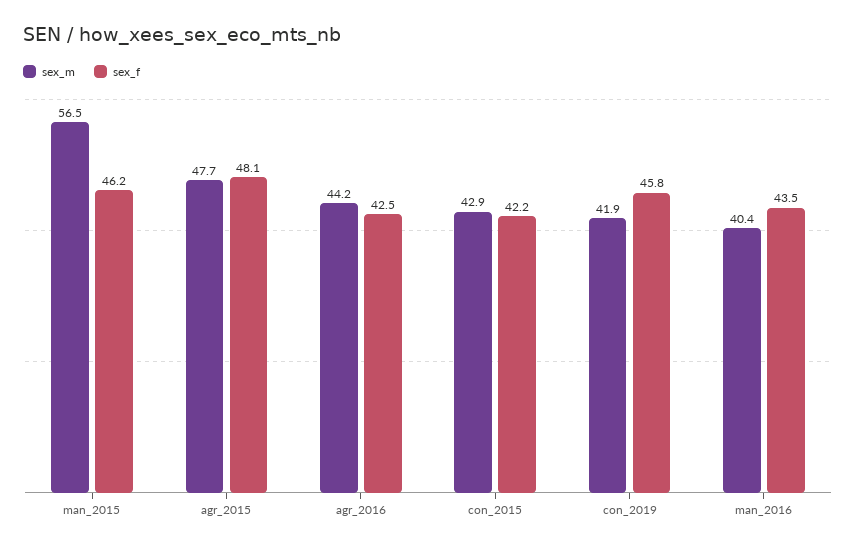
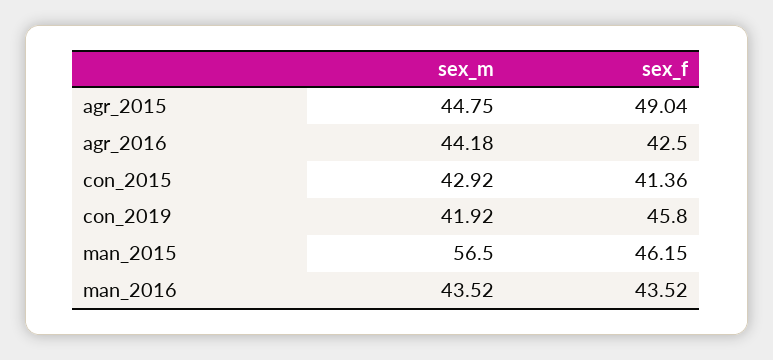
  {
    "sex_m": {
      "man_2015": 56.5,
-     "agr_2015": 47.7,
+     "agr_2015": 44.75,
      "agr_2016": 44.18,
      "con_2015": 42.92,
      "con_2019": 41.92,
-     "man_2016": 40.4
+     "man_2016": 43.52
    },
    "sex_f": {
      "man_2015": 46.15,
-     "agr_2015": 48.1,
+     "agr_2015": 49.04,
      "agr_2016": 42.5,
-     "con_2015": 42.2,
+     "con_2015": 41.36,
      "con_2019": 45.8,
      "man_2016": 43.52
    }
  }

